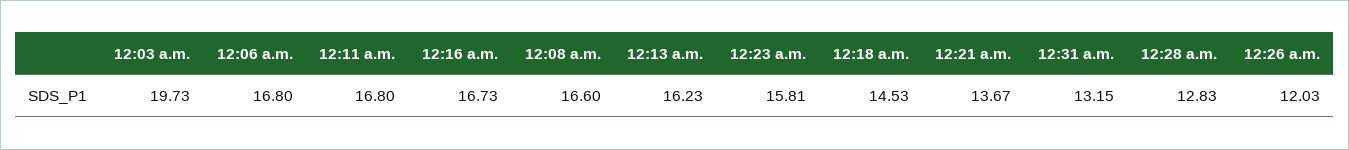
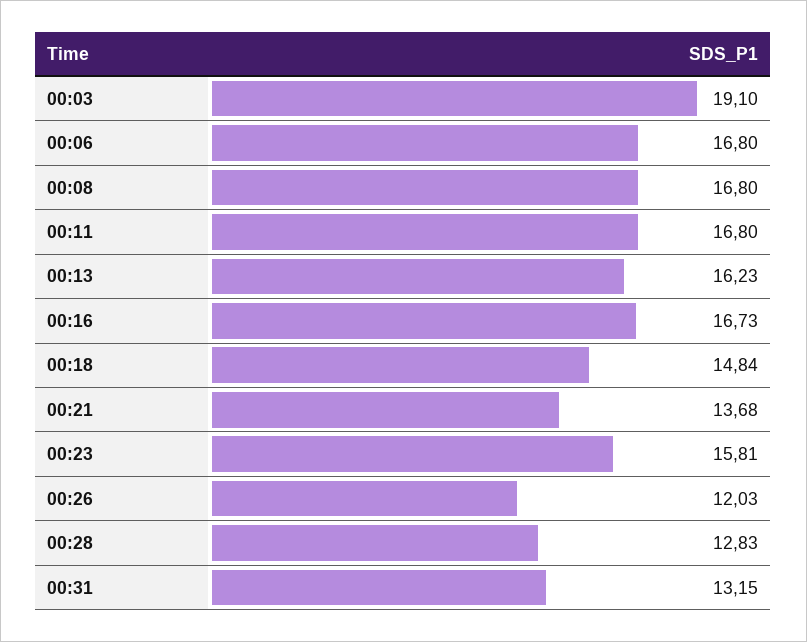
  {
-   "12:03 a.m.": 19.73,
+   "12:03 a.m.": 19.1,
    "12:06 a.m.": 16.8,
    "12:11 a.m.": 16.8,
    "12:16 a.m.": 16.73,
-   "12:08 a.m.": 16.6,
+   "12:08 a.m.": 16.8,
    "12:13 a.m.": 16.23,
    "12:23 a.m.": 15.81,
-   "12:18 a.m.": 14.53,
+   "12:18 a.m.": 14.84,
-   "12:21 a.m.": 13.67,
+   "12:21 a.m.": 13.68,
    "12:31 a.m.": 13.15,
    "12:28 a.m.": 12.83,
    "12:26 a.m.": 12.03
  }

